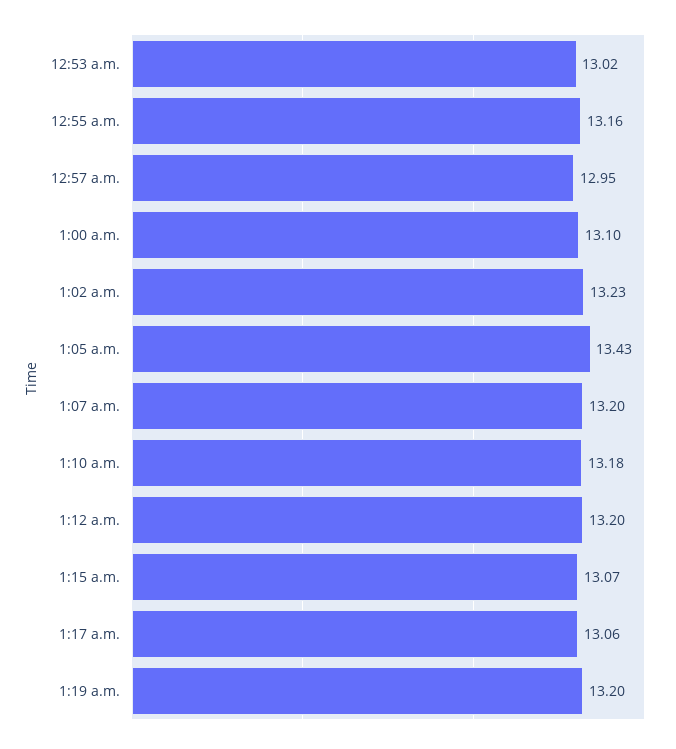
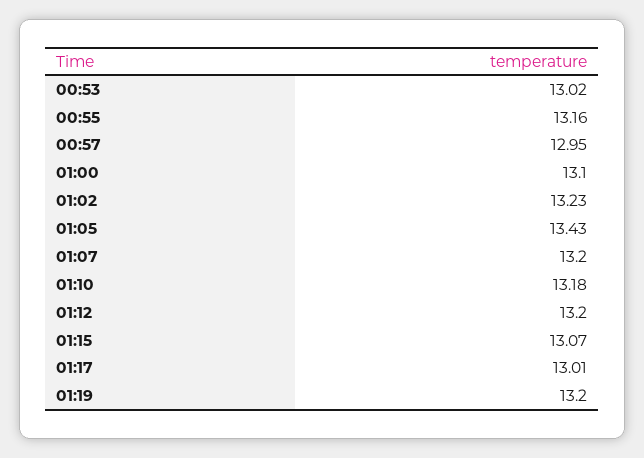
  {
    "12:53 a.m.": 13.02,
    "12:55 a.m.": 13.16,
    "12:57 a.m.": 12.95,
    "1:00 a.m.": 13.1,
    "1:02 a.m.": 13.23,
    "1:05 a.m.": 13.43,
    "1:07 a.m.": 13.2,
    "1:10 a.m.": 13.18,
    "1:12 a.m.": 13.2,
    "1:15 a.m.": 13.07,
-   "1:17 a.m.": 13.06,
+   "1:17 a.m.": 13.01,
    "1:19 a.m.": 13.2
  }

